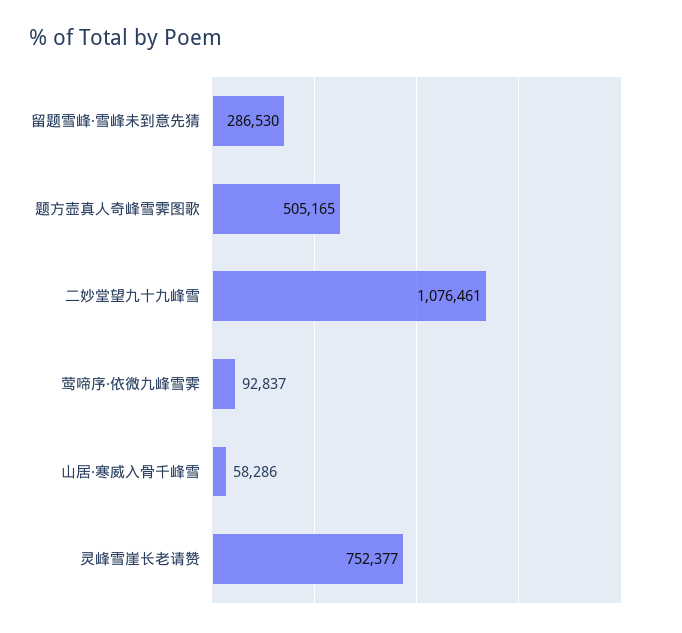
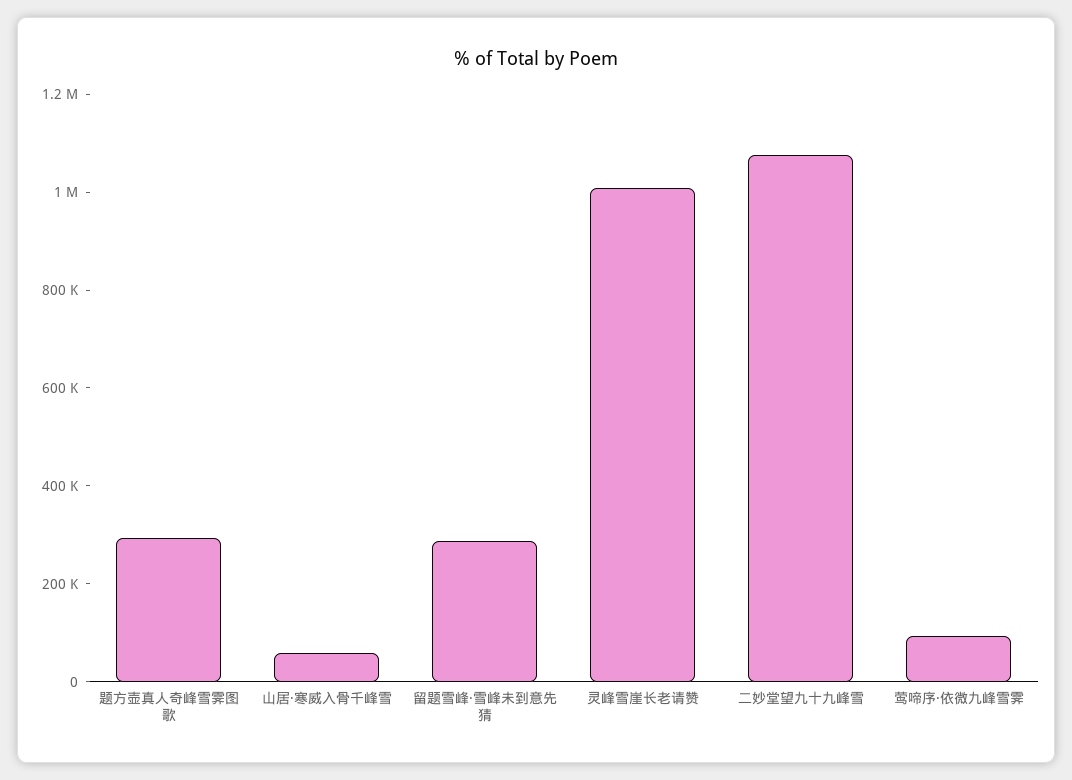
  {
    "留题雪峰·雪峰未到意先猜": 286530,
-   "题方壶真人奇峰雪霁图歌": 505165,
+   "题方壶真人奇峰雪霁图歌": 300000,
    "二妙堂望九十九峰雪": 1076461,
    "莺啼序·依微九峰雪霁": 92837,
    "山居·寒威入骨千峰雪": 58286,
-   "灵峰雪崖长老请赞": 752377
+   "灵峰雪崖长老请赞": 1000000
  }

